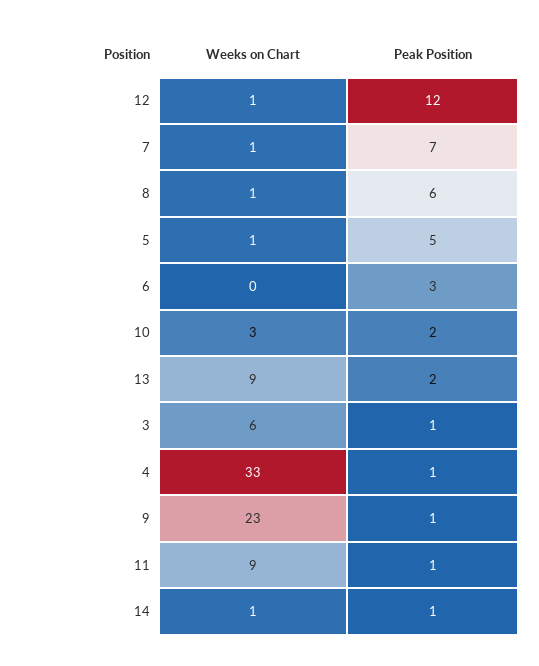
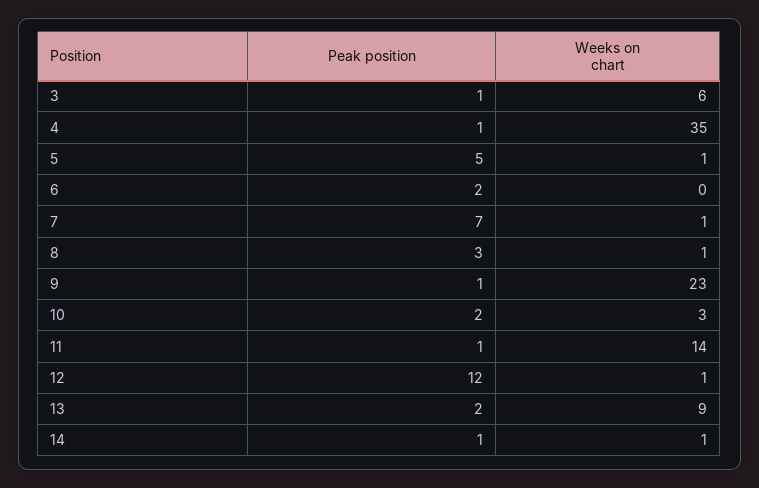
  {
    "Weeks on Chart": {
      "12": 1,
      "7": 1,
      "8": 1,
      "5": 1,
      "6": 0,
      "10": 3,
      "13": 9,
      "3": 6,
-     "4": 33,
+     "4": 35,
      "9": 23,
-     "11": 9,
+     "11": 14,
      "14": 1
    },
    "Peak Position": {
      "12": 12,
      "7": 7,
-     "8": 6,
+     "8": 3,
      "5": 5,
-     "6": 3,
+     "6": 2,
      "10": 2,
      "13": 2,
      "3": 1,
      "4": 1,
      "9": 1,
      "11": 1,
      "14": 1
    }
  }

